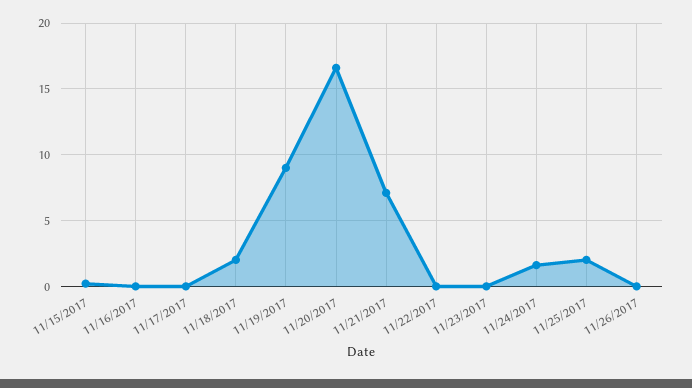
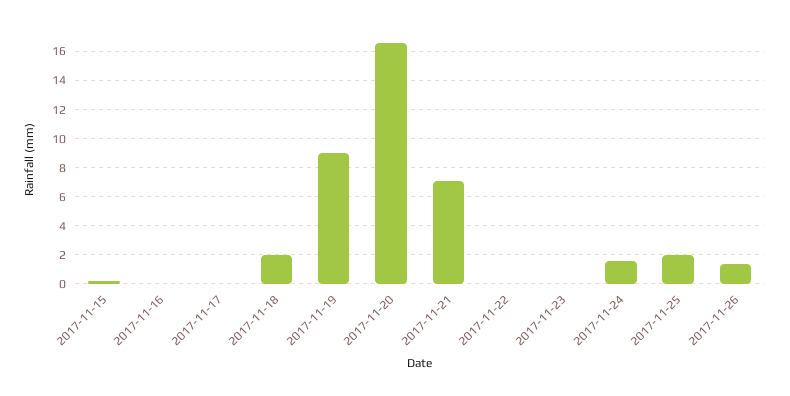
  {
    "11/15/2017": 0,
    "11/16/2017": 0,
    "11/17/2017": 0,
    "11/18/2017": 2,
    "11/19/2017": 9,
    "11/20/2017": 16.5,
    "11/21/2017": 7,
    "11/22/2017": 0,
    "11/23/2017": 0,
    "11/24/2017": 1.5,
    "11/25/2017": 2,
-   "11/26/2017": 0
+   "11/26/2017": 1.5
  }

